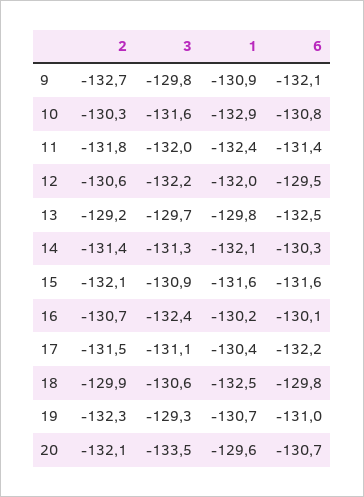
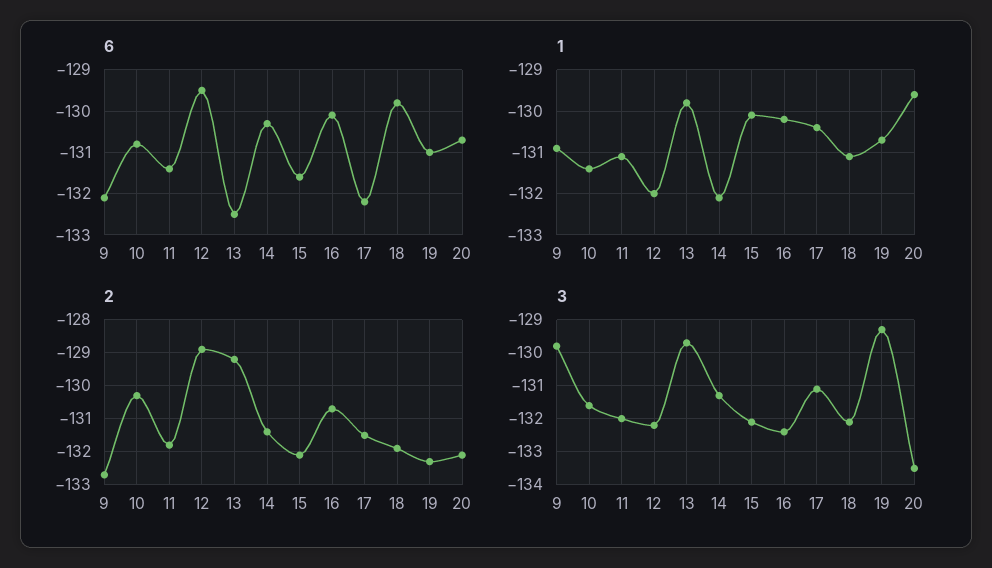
  {
    "2": {
      "9": -132.7,
      "10": -130.3,
      "11": -131.8,
-     "12": -130.6,
+     "12": -129,
      "13": -129.2,
      "14": -131.4,
      "15": -132.1,
      "16": -130.7,
      "17": -131.5,
-     "18": -129.9,
+     "18": -132,
      "19": -132.3,
      "20": -132.1
    },
    "3": {
      "9": -129.8,
      "10": -131.6,
      "11": -132,
      "12": -132.2,
      "13": -129.7,
      "14": -131.3,
-     "15": -130.9,
+     "15": -132,
      "16": -132.4,
      "17": -131.1,
-     "18": -130.6,
+     "18": -132,
      "19": -129.3,
      "20": -133.5
    },
    "1": {
      "9": -130.9,
-     "10": -132.9,
+     "10": -131.5,
-     "11": -132.4,
+     "11": -131,
      "12": -132,
      "13": -129.8,
      "14": -132.1,
-     "15": -131.6,
+     "15": -130,
      "16": -130.2,
      "17": -130.4,
-     "18": -132.5,
+     "18": -131,
      "19": -130.7,
      "20": -129.6
    },
    "6": {
      "9": -132.1,
      "10": -130.8,
      "11": -131.4,
      "12": -129.5,
      "13": -132.5,
      "14": -130.3,
      "15": -131.6,
      "16": -130.1,
      "17": -132.2,
      "18": -129.8,
      "19": -131,
      "20": -130.7
    }
  }

